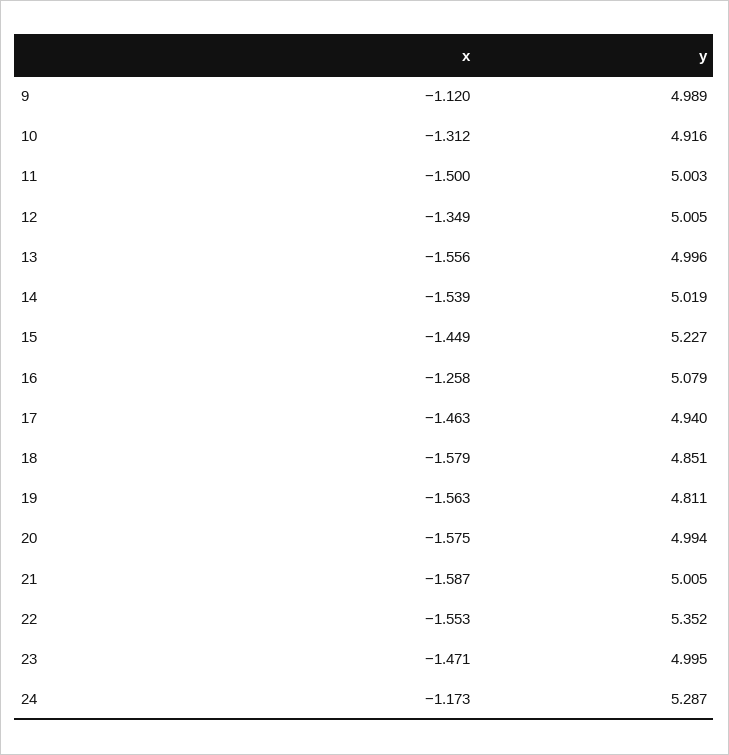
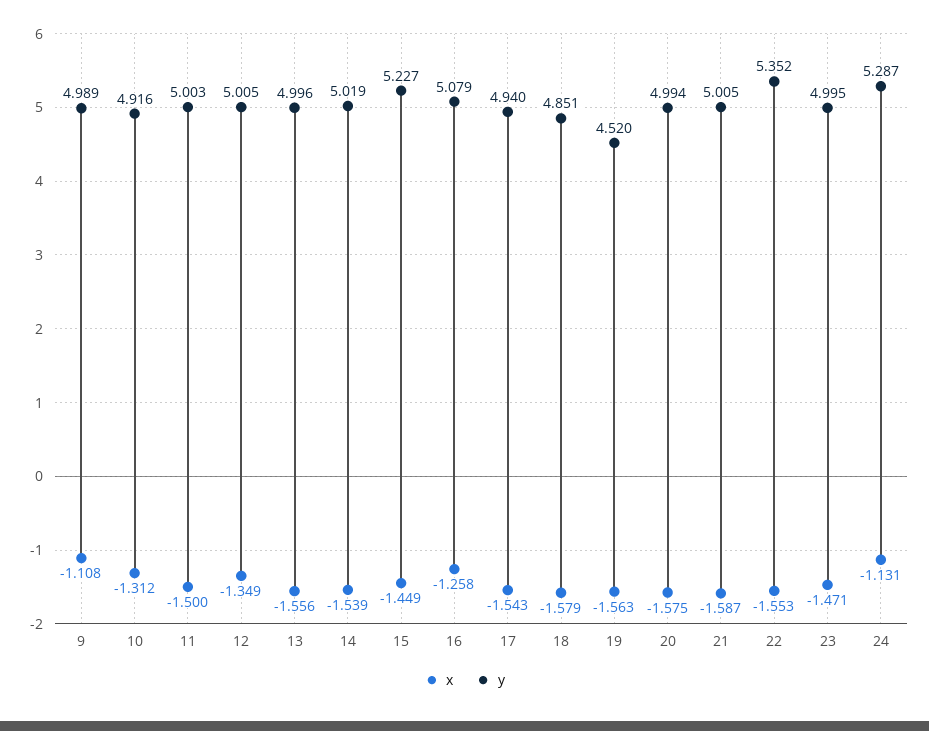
  {
    "x": {
-     "9": -1.12,
+     "9": -1.108,
      "10": -1.312,
      "11": -1.5,
      "12": -1.349,
      "13": -1.556,
      "14": -1.539,
      "15": -1.449,
      "16": -1.258,
-     "17": -1.463,
+     "17": -1.543,
      "18": -1.579,
      "19": -1.563,
      "20": -1.575,
      "21": -1.587,
      "22": -1.553,
      "23": -1.471,
-     "24": -1.173
+     "24": -1.131
    },
    "y": {
      "9": 4.989,
      "10": 4.916,
      "11": 5.003,
      "12": 5.005,
      "13": 4.996,
      "14": 5.019,
      "15": 5.227,
      "16": 5.079,
      "17": 4.94,
      "18": 4.851,
-     "19": 4.811,
+     "19": 4.52,
      "20": 4.994,
      "21": 5.005,
      "22": 5.352,
      "23": 4.995,
      "24": 5.287
    }
  }

